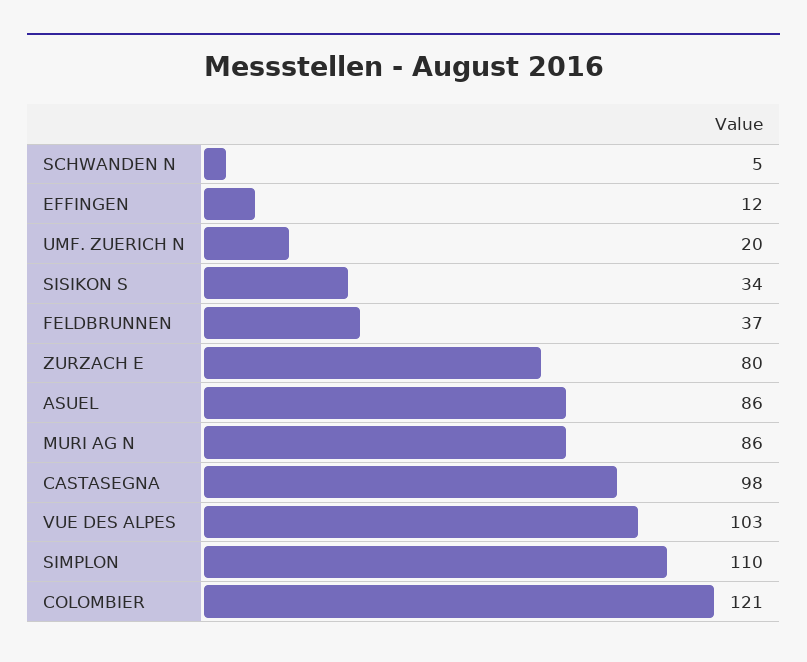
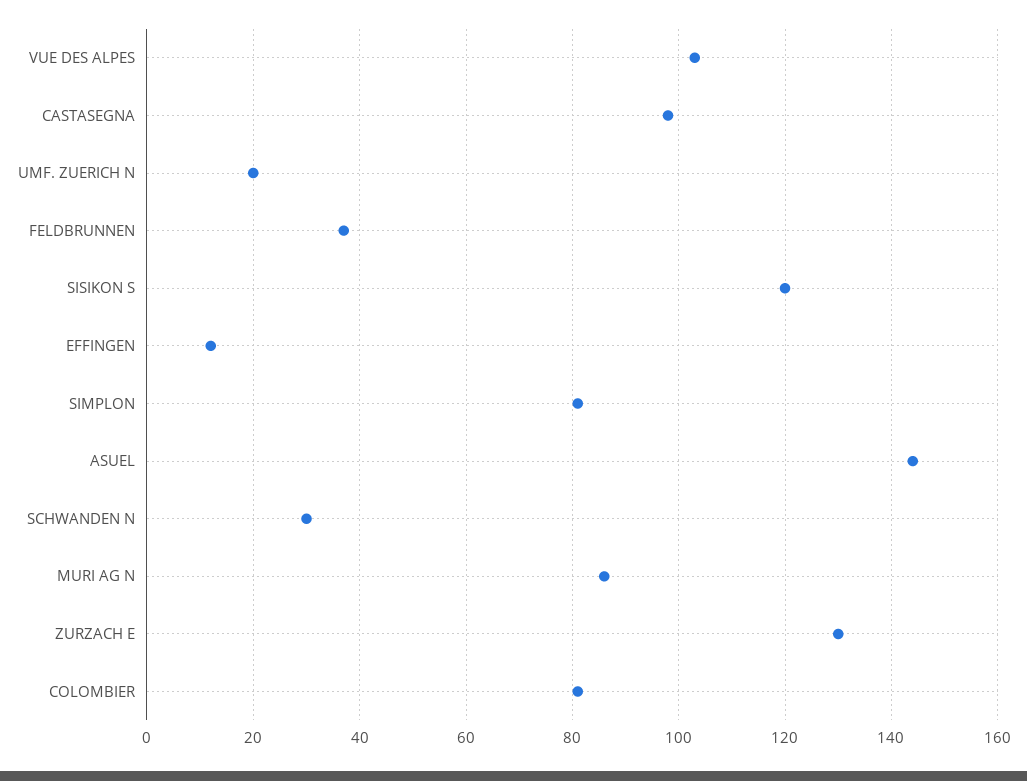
  {
-   "SCHWANDEN N": 5,
+   "SCHWANDEN N": 30,
    "EFFINGEN": 12,
    "UMF. ZUERICH N": 20,
-   "SISIKON S": 34,
+   "SISIKON S": 120,
    "FELDBRUNNEN": 37,
-   "ZURZACH E": 80,
+   "ZURZACH E": 130,
-   "ASUEL": 86,
+   "ASUEL": 145,
    "MURI AG N": 86,
    "CASTASEGNA": 98,
    "VUE DES ALPES": 103,
-   "SIMPLON": 110,
+   "SIMPLON": 80,
-   "COLOMBIER": 121
+   "COLOMBIER": 80
  }

